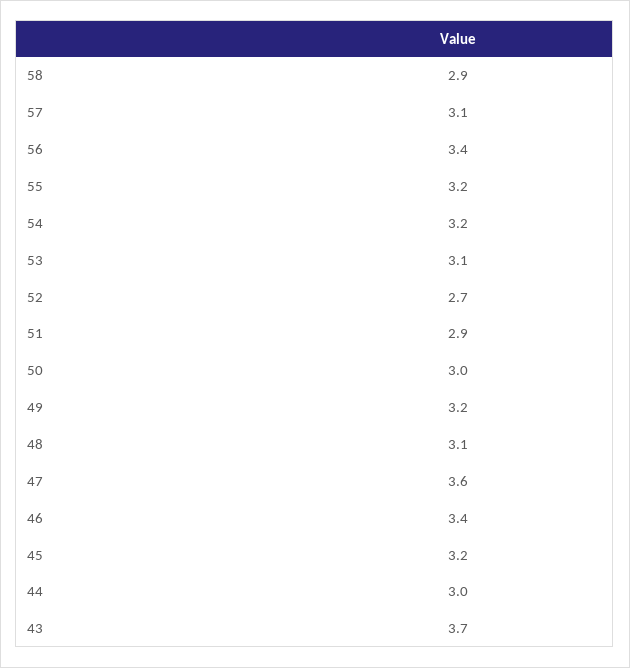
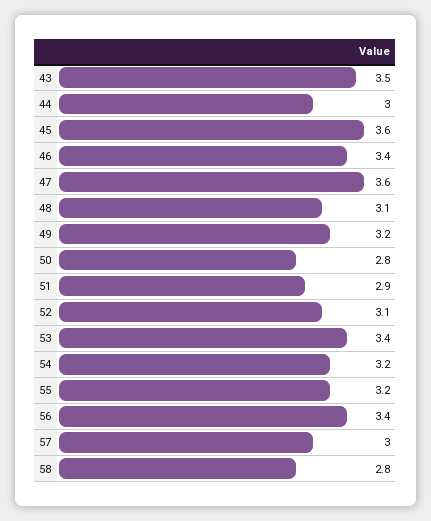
  {
-   "58": 2.9,
+   "58": 2.8,
-   "57": 3.1,
+   "57": 3,
    "56": 3.4,
    "55": 3.2,
    "54": 3.2,
-   "53": 3.1,
+   "53": 3.4,
-   "52": 2.7,
+   "52": 3.1,
    "51": 2.9,
-   "50": 3,
+   "50": 2.8,
    "49": 3.2,
    "48": 3.1,
    "47": 3.6,
    "46": 3.4,
-   "45": 3.2,
+   "45": 3.6,
    "44": 3,
-   "43": 3.7
+   "43": 3.5
  }

